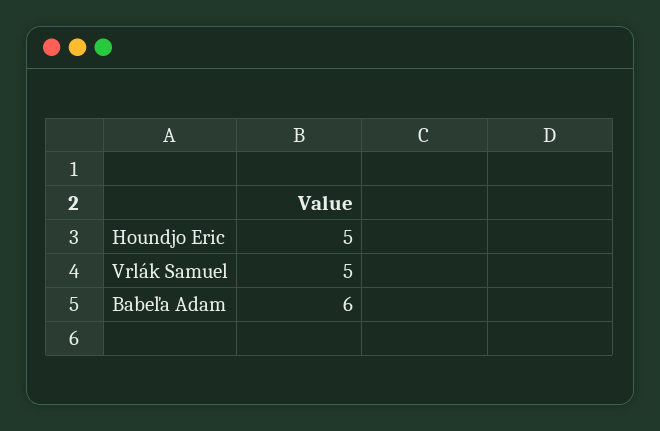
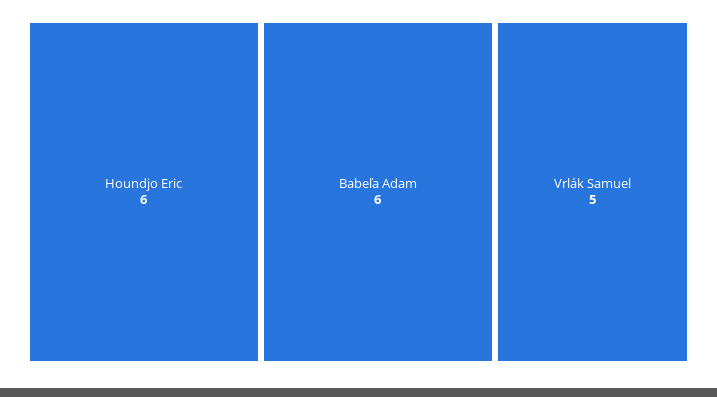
  {
-   "Houndjo Eric": 5,
+   "Houndjo Eric": 6,
    "Vrlák Samuel": 5,
    "Babeľa Adam": 6
  }

